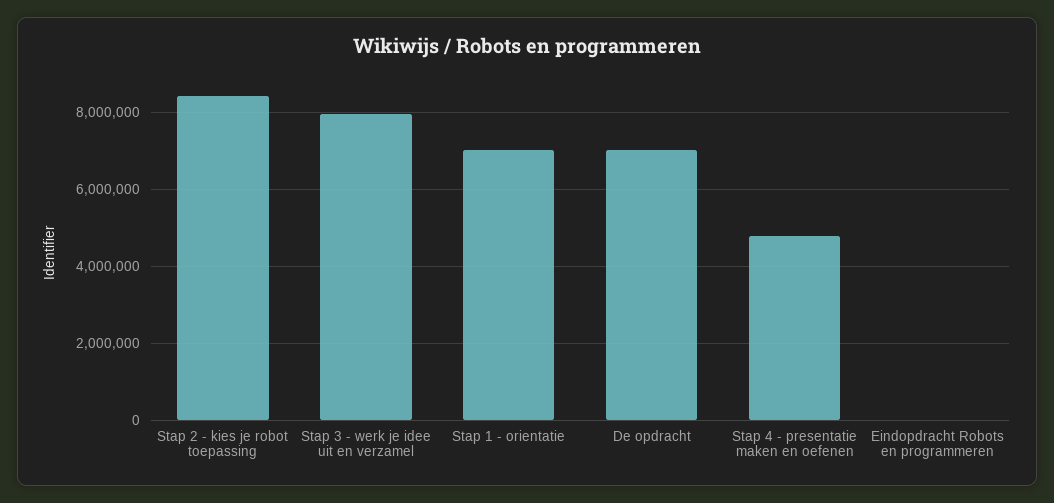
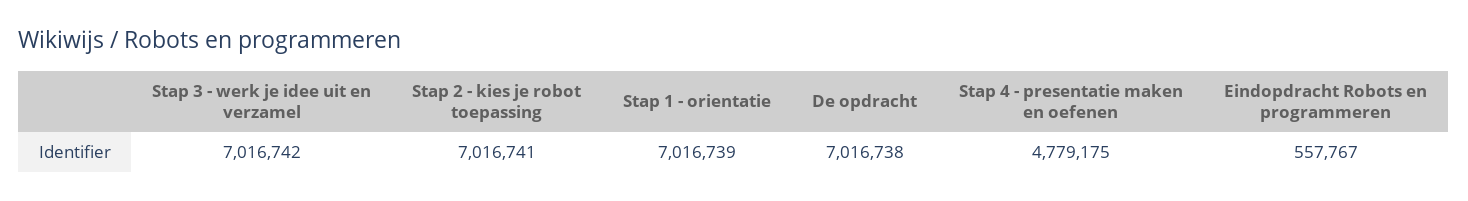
  {
-   "Stap 2 - kies je robot toepassing": 8400000,
+   "Stap 2 - kies je robot toepassing": 7016741,
-   "Stap 3 - werk je idee uit en verzamel": 8000000,
+   "Stap 3 - werk je idee uit en verzamel": 7016742,
    "Stap 1 - orientatie": 7016739,
    "De opdracht": 7016738,
    "Stap 4 - presentatie maken en oefenen": 4779175,
-   "Eindopdracht Robots en programmeren": 0
+   "Eindopdracht Robots en programmeren": 557767
  }

